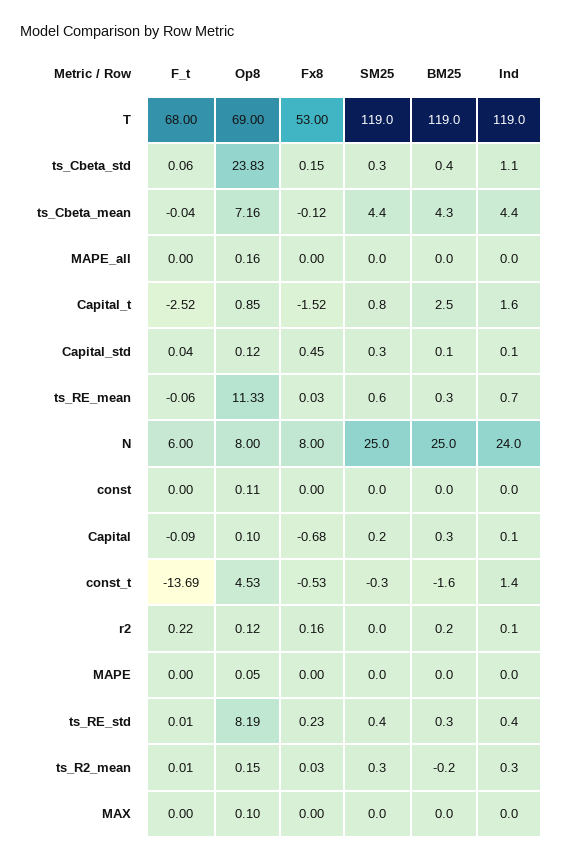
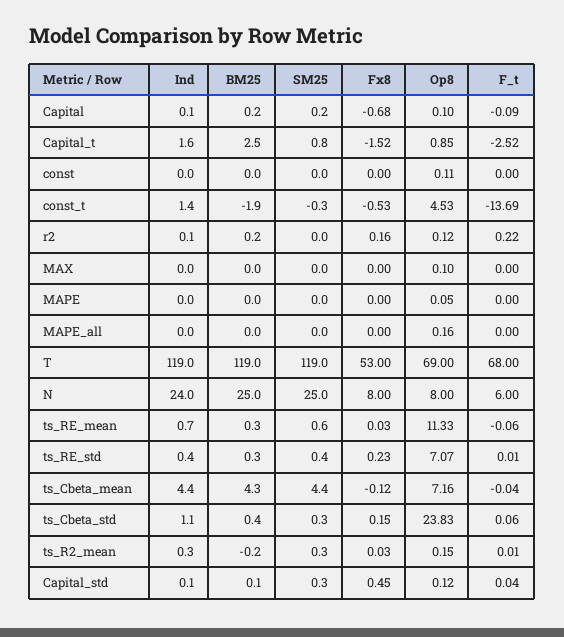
  {
    "F_t": {
      "T": 68,
      "ts_Cbeta_std": 0.06,
      "ts_Cbeta_mean": -0.04,
      "MAPE_all": 0,
      "Capital_t": -2.52,
      "Capital_std": 0.04,
      "ts_RE_mean": -0.06,
      "N": 6,
      "const": 0,
      "Capital": -0.09,
      "const_t": -13.69,
      "r2": 0.22,
      "MAPE": 0,
      "ts_RE_std": 0.01,
      "ts_R2_mean": 0.01,
      "MAX": 0
    },
    "Op8": {
      "T": 69,
      "ts_Cbeta_std": 23.83,
      "ts_Cbeta_mean": 7.16,
      "MAPE_all": 0.16,
      "Capital_t": 0.85,
      "Capital_std": 0.12,
      "ts_RE_mean": 11.33,
      "N": 8,
      "const": 0.11,
      "Capital": 0.1,
      "const_t": 4.53,
      "r2": 0.12,
      "MAPE": 0.05,
-     "ts_RE_std": 8.19,
+     "ts_RE_std": 7.07,
      "ts_R2_mean": 0.15,
      "MAX": 0.1
    },
    "Fx8": {
      "T": 53,
      "ts_Cbeta_std": 0.15,
      "ts_Cbeta_mean": -0.12,
      "MAPE_all": 0,
      "Capital_t": -1.52,
      "Capital_std": 0.45,
      "ts_RE_mean": 0.03,
      "N": 8,
      "const": 0,
      "Capital": -0.68,
      "const_t": -0.53,
      "r2": 0.16,
      "MAPE": 0,
      "ts_RE_std": 0.23,
      "ts_R2_mean": 0.03,
      "MAX": 0
    },
    "SM25": {
      "T": 119,
      "ts_Cbeta_std": 0.3,
      "ts_Cbeta_mean": 4.4,
      "MAPE_all": 0,
      "Capital_t": 0.8,
      "Capital_std": 0.3,
      "ts_RE_mean": 0.6,
      "N": 25,
      "const": 0,
      "Capital": 0.2,
      "const_t": -0.3,
      "r2": 0,
      "MAPE": 0,
      "ts_RE_std": 0.4,
      "ts_R2_mean": 0.3,
      "MAX": 0
    },
    "BM25": {
      "T": 119,
      "ts_Cbeta_std": 0.4,
      "ts_Cbeta_mean": 4.3,
      "MAPE_all": 0,
      "Capital_t": 2.5,
      "Capital_std": 0.1,
      "ts_RE_mean": 0.3,
      "N": 25,
      "const": 0,
-     "Capital": 0.3,
+     "Capital": 0.2,
-     "const_t": -1.6,
+     "const_t": -1.9,
      "r2": 0.2,
      "MAPE": 0,
      "ts_RE_std": 0.3,
      "ts_R2_mean": -0.2,
      "MAX": 0
    },
    "Ind": {
      "T": 119,
      "ts_Cbeta_std": 1.1,
      "ts_Cbeta_mean": 4.4,
      "MAPE_all": 0,
      "Capital_t": 1.6,
      "Capital_std": 0.1,
      "ts_RE_mean": 0.7,
      "N": 24,
      "const": 0,
      "Capital": 0.1,
      "const_t": 1.4,
      "r2": 0.1,
      "MAPE": 0,
      "ts_RE_std": 0.4,
      "ts_R2_mean": 0.3,
      "MAX": 0
    }
  }

